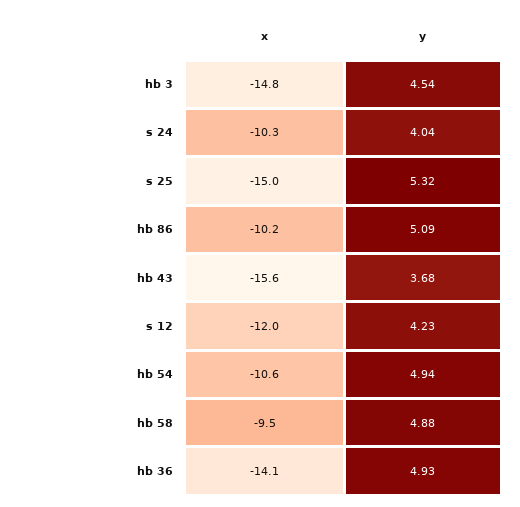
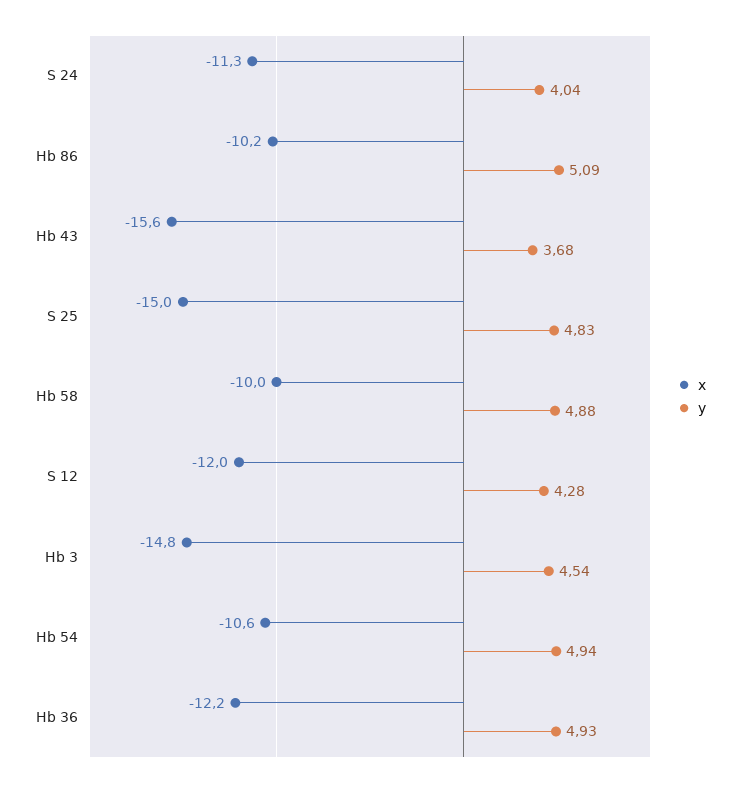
  {
    "x": {
      "hb 3": -14.8,
-     "s 24": -10.3,
+     "s 24": -11.3,
      "s 25": -15,
      "hb 86": -10.2,
      "hb 43": -15.6,
      "s 12": -12,
      "hb 54": -10.6,
-     "hb 58": -9.5,
+     "hb 58": -10,
-     "hb 36": -14.1
+     "hb 36": -12.2
    },
    "y": {
      "hb 3": 4.54,
      "s 24": 4.04,
-     "s 25": 5.32,
+     "s 25": 4.83,
      "hb 86": 5.09,
      "hb 43": 3.68,
-     "s 12": 4.23,
+     "s 12": 4.28,
      "hb 54": 4.94,
      "hb 58": 4.88,
      "hb 36": 4.93
    }
  }

